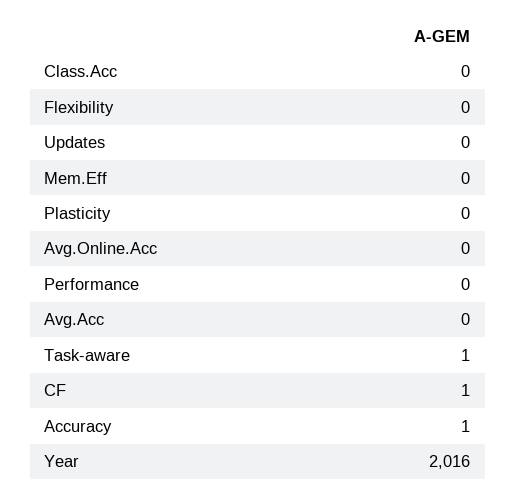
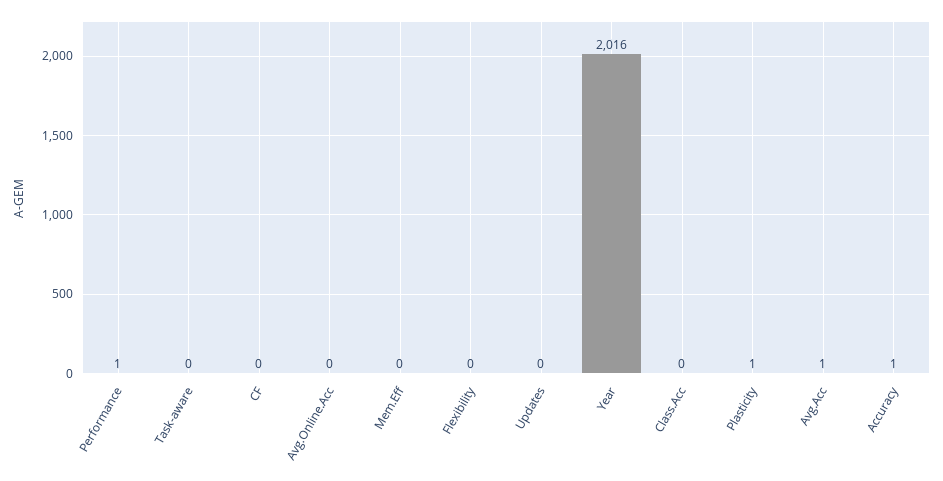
  {
    "Class.Acc": 0,
    "Flexibility": 0,
    "Updates": 0,
    "Mem.Eff": 0,
-   "Plasticity": 0,
+   "Plasticity": 1,
    "Avg.Online.Acc": 0,
-   "Performance": 0,
+   "Performance": 1,
-   "Avg.Acc": 0,
+   "Avg.Acc": 1,
-   "Task-aware": 1,
+   "Task-aware": 0,
-   "CF": 1,
+   "CF": 0,
    "Accuracy": 1,
    "Year": 2016
  }

